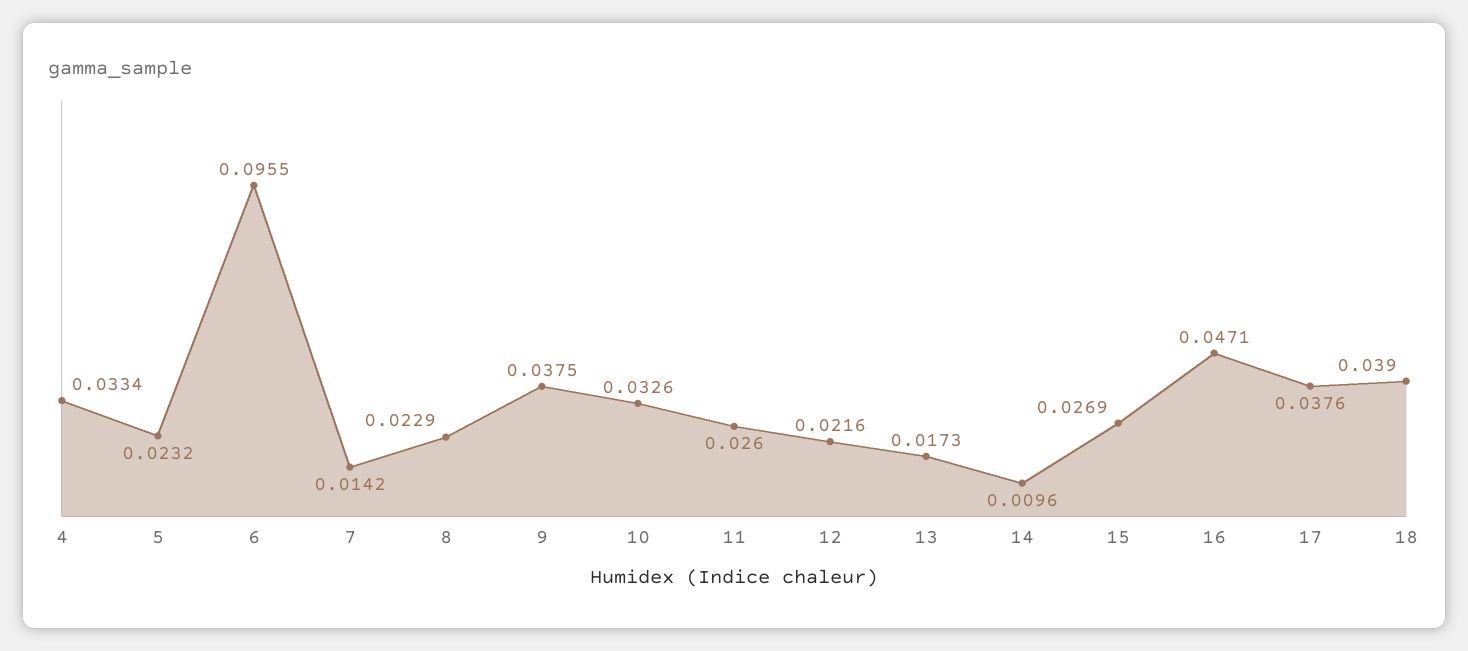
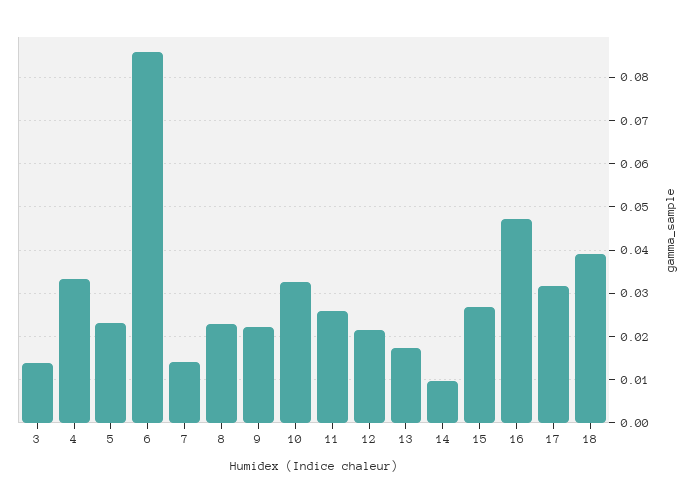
  {
    "4": 0.0334,
    "5": 0.0232,
-   "6": 0.0955,
+   "6": 0.086,
    "7": 0.0142,
    "8": 0.0229,
-   "9": 0.0375,
+   "9": 0.022,
    "10": 0.0326,
    "11": 0.026,
    "12": 0.0216,
    "13": 0.0173,
    "14": 0.0096,
    "15": 0.0269,
    "16": 0.0471,
-   "17": 0.0376,
+   "17": 0.032,
-   "18": 0.039
+   "18": 0.039,
+   "3": 0.014
  }

